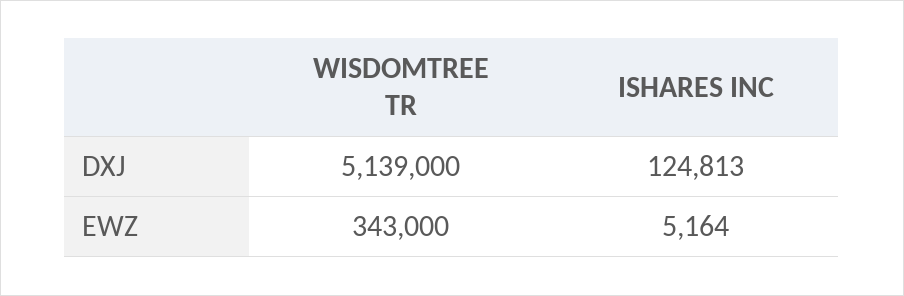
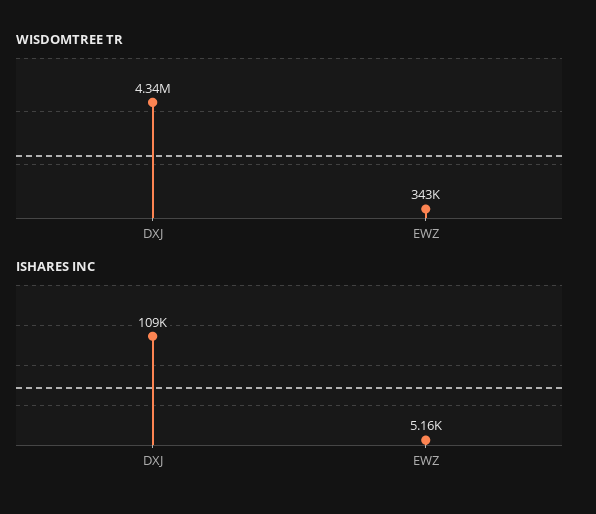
  {
    "WISDOMTREE TR": {
-     "DXJ": 5139000,
+     "DXJ": 4340000,
      "EWZ": 343000
    },
    "ISHARES INC": {
-     "DXJ": 124813,
+     "DXJ": 109000,
      "EWZ": 5164
    }
  }

